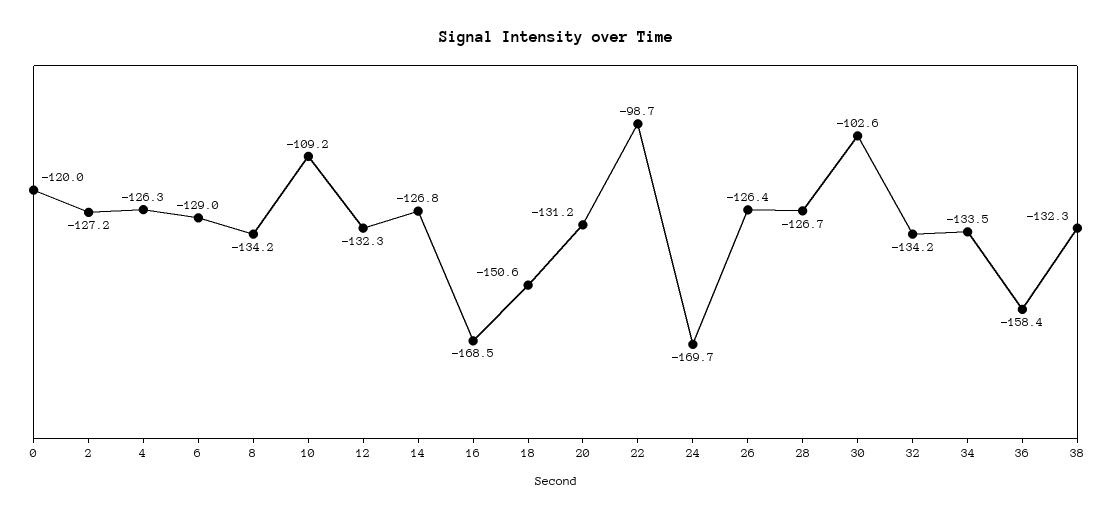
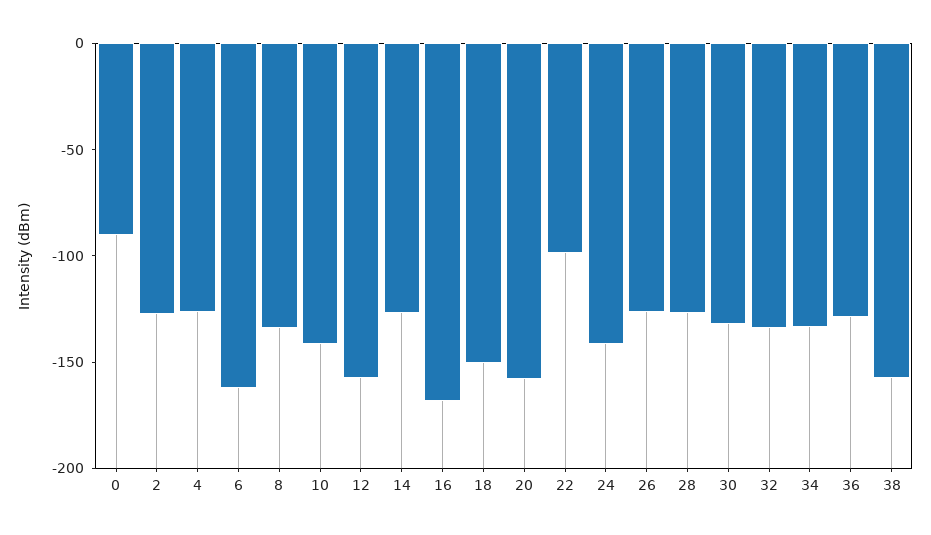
  {
-   "0": -120,
+   "0": -90,
    "2": -127.2,
    "4": -126.3,
-   "6": -129,
+   "6": -160,
    "8": -134.2,
-   "10": -109.2,
+   "10": -140,
-   "12": -132.3,
+   "12": -160,
    "14": -126.8,
    "16": -168.5,
    "18": -150.6,
-   "20": -131.2,
+   "20": -160,
    "22": -98.7,
-   "24": -169.7,
+   "24": -140,
    "26": -126.4,
    "28": -126.7,
-   "30": -102.6,
+   "30": -130,
    "32": -134.2,
    "34": -133.5,
-   "36": -158.4,
+   "36": -130,
-   "38": -132.3
+   "38": -160
  }

